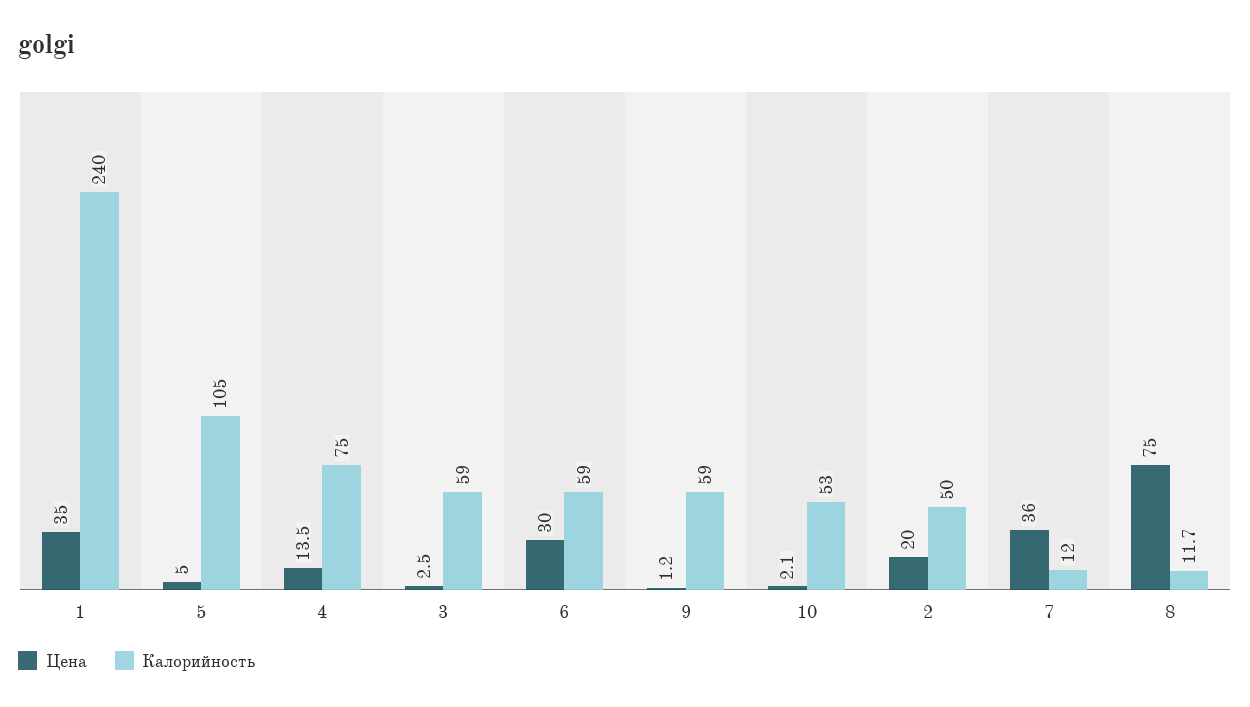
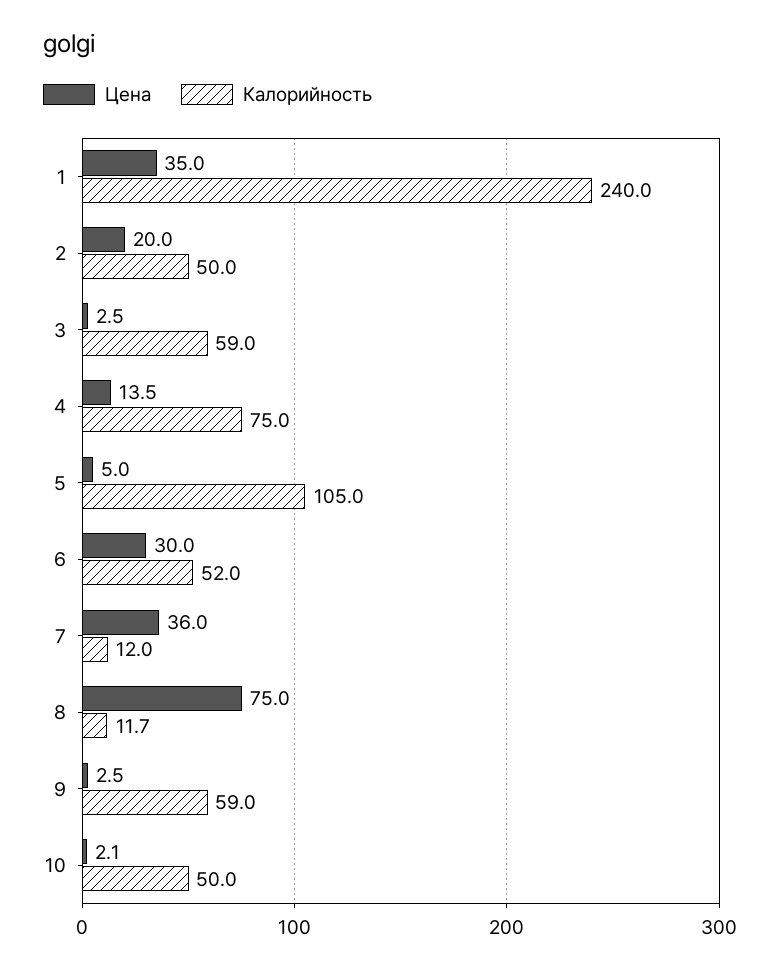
  {
    "Цена": {
      "1": 35,
      "5": 5,
      "4": 13.5,
      "3": 2.5,
      "6": 30,
-     "9": 1.2,
+     "9": 2.5,
      "10": 2.1,
      "2": 20,
      "7": 36,
      "8": 75
    },
    "Калорийность": {
      "1": 240,
      "5": 105,
      "4": 75,
      "3": 59,
-     "6": 59,
+     "6": 52,
      "9": 59,
-     "10": 53,
+     "10": 50,
      "2": 50,
      "7": 12,
      "8": 11.7
    }
  }

